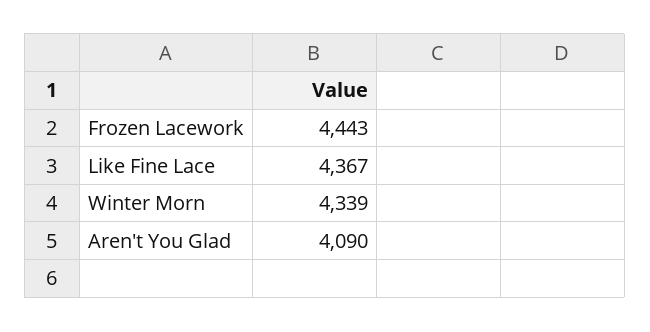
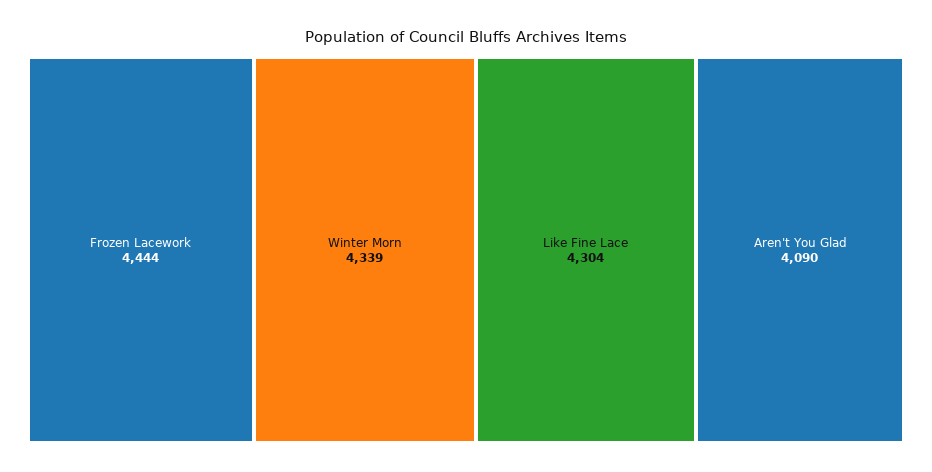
  {
-   "Frozen Lacework": 4443,
+   "Frozen Lacework": 4444,
-   "Like Fine Lace": 4367,
+   "Like Fine Lace": 4304,
    "Winter Morn": 4339,
    "Aren't You Glad": 4090
  }

